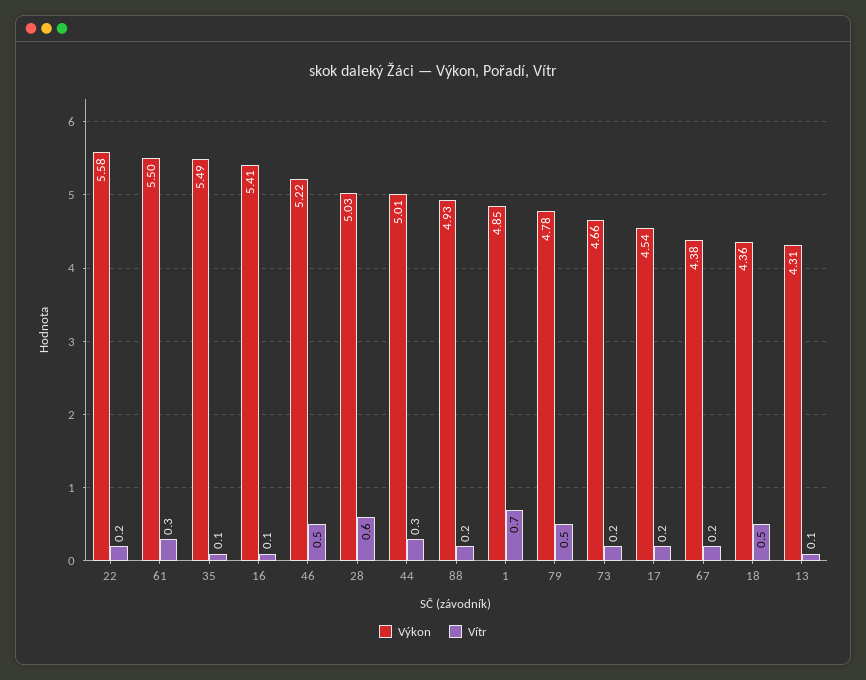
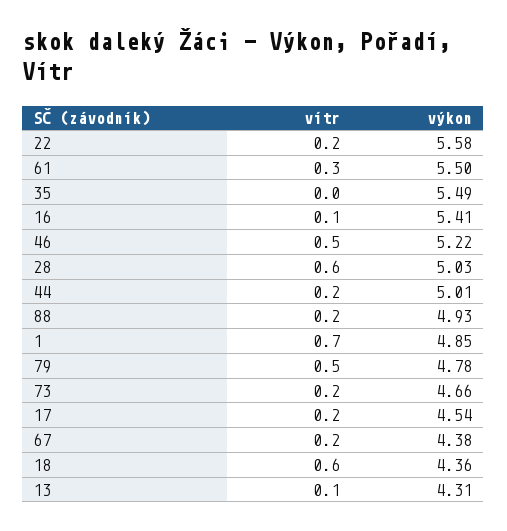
  {
    "Výkon": {
      "22": 5.58,
      "61": 5.5,
      "35": 5.49,
      "16": 5.41,
      "46": 5.22,
      "28": 5.03,
      "44": 5.01,
      "88": 4.93,
      "1": 4.85,
      "79": 4.78,
      "73": 4.66,
      "17": 4.54,
      "67": 4.38,
      "18": 4.36,
      "13": 4.31
    },
    "Vítr": {
      "22": 0.2,
      "61": 0.3,
-     "35": 0.1,
+     "35": 0,
      "16": 0.1,
      "46": 0.5,
      "28": 0.6,
-     "44": 0.3,
+     "44": 0.2,
      "88": 0.2,
      "1": 0.7,
      "79": 0.5,
      "73": 0.2,
      "17": 0.2,
      "67": 0.2,
-     "18": 0.5,
+     "18": 0.6,
      "13": 0.1
    }
  }

